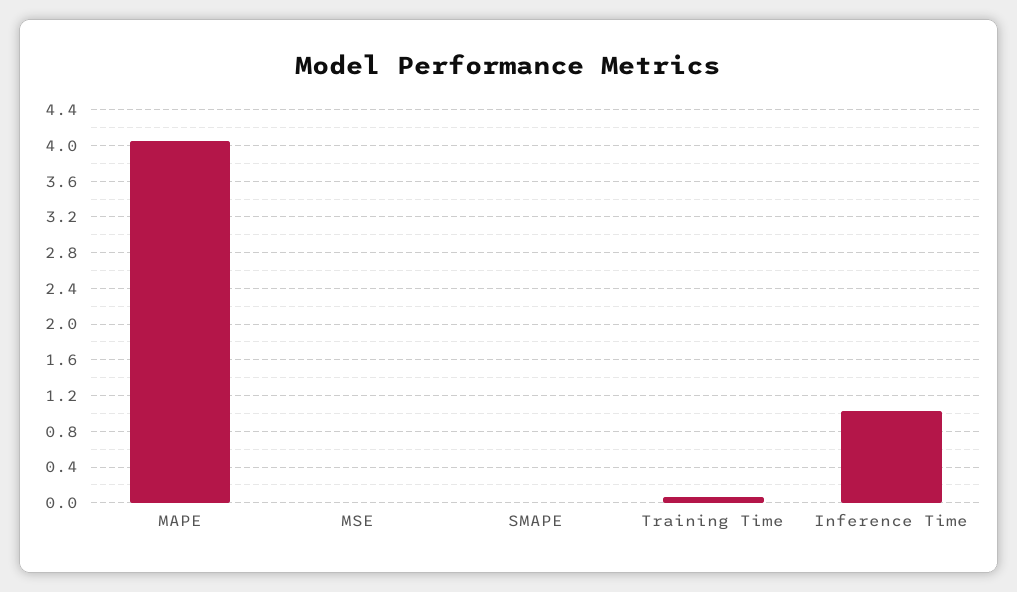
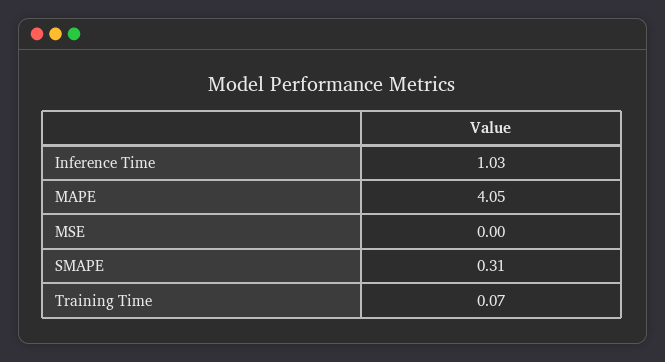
  {
    "MAPE": 4.05,
    "MSE": 0,
-   "SMAPE": 0,
+   "SMAPE": 0.31,
    "Training Time": 0.07,
    "Inference Time": 1.03
  }

